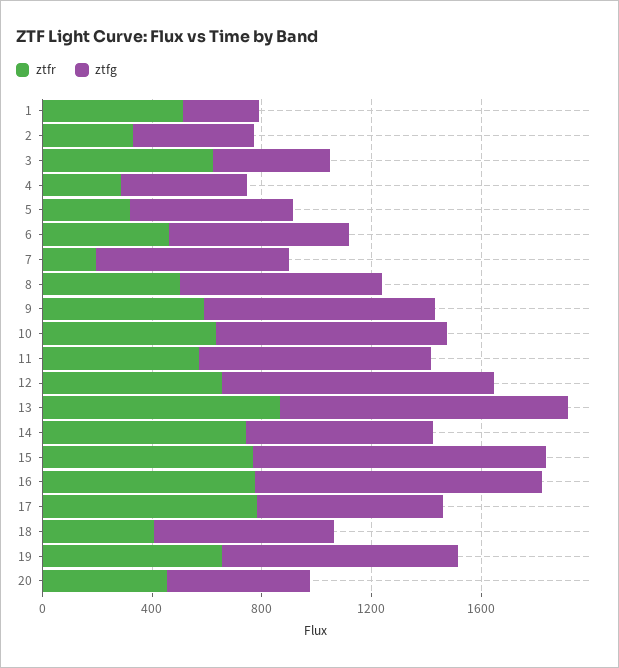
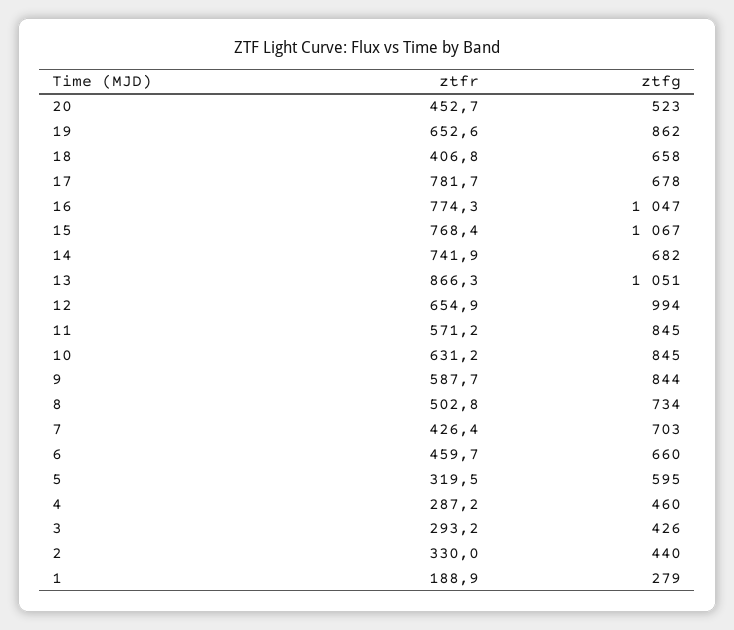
  {
    "ztfr": {
-     "1": 500,
+     "1": 188.9,
      "2": 330,
-     "3": 600,
+     "3": 293.2,
      "4": 287.2,
      "5": 319.5,
      "6": 459.7,
-     "7": 200,
+     "7": 426.4,
      "8": 502.8,
      "9": 587.7,
      "10": 631.2,
      "11": 571.2,
      "12": 654.9,
      "13": 866.3,
      "14": 741.9,
      "15": 768.4,
      "16": 774.3,
      "17": 781.7,
      "18": 406.8,
      "19": 652.6,
      "20": 452.7
    },
    "ztfg": {
      "1": 279,
      "2": 440,
      "3": 426,
      "4": 460,
      "5": 595,
      "6": 660,
      "7": 703,
      "8": 734,
      "9": 844,
      "10": 845,
      "11": 845,
      "12": 994,
      "13": 1051,
      "14": 682,
      "15": 1067,
      "16": 1047,
      "17": 678,
      "18": 658,
      "19": 862,
      "20": 523
    }
  }

